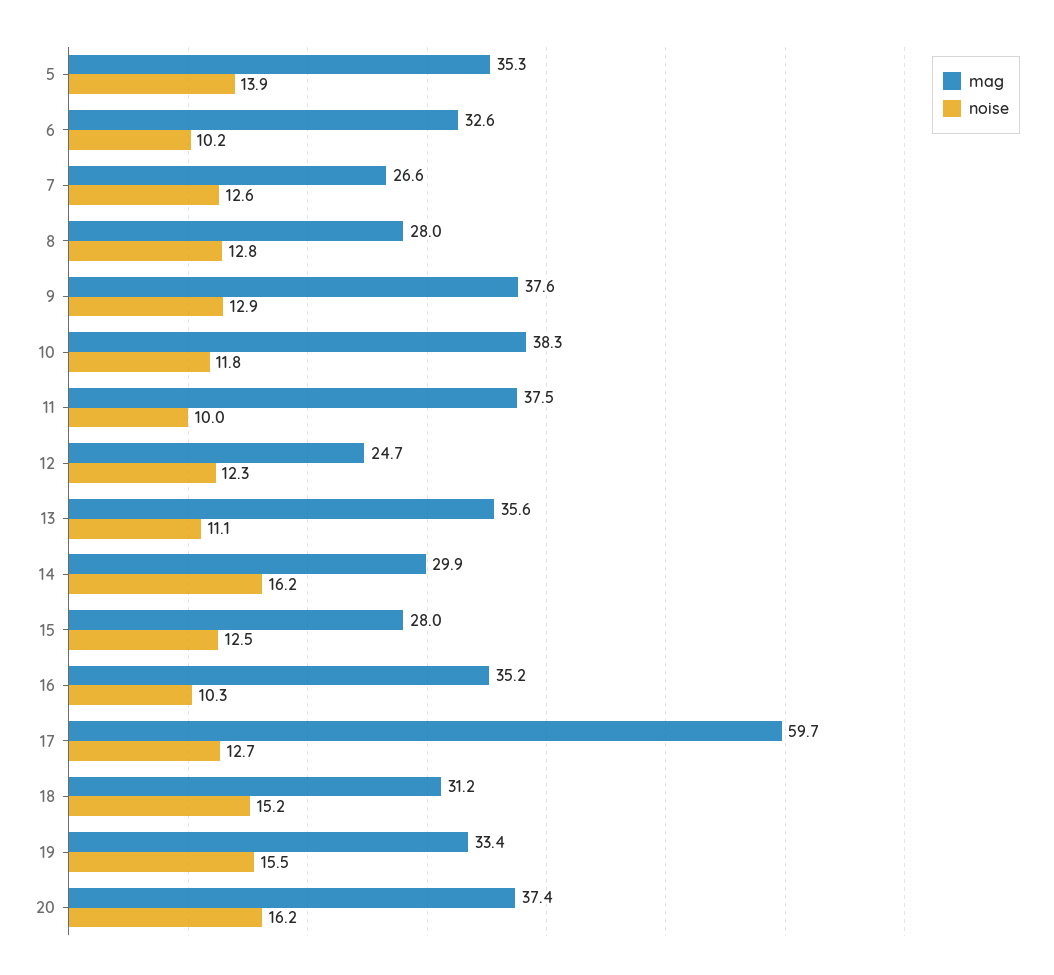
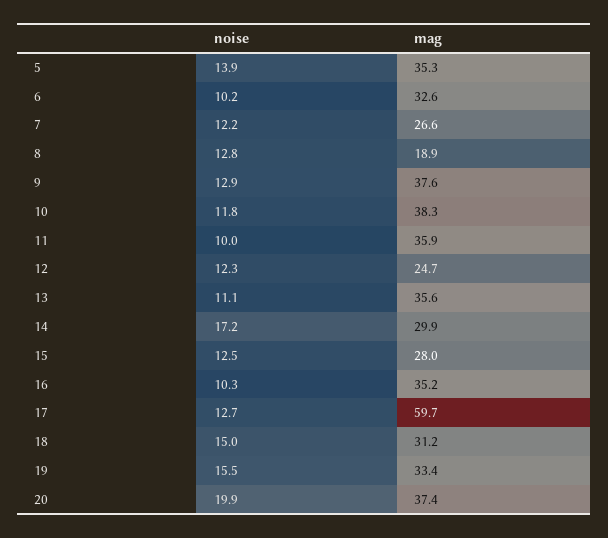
  {
    "mag": {
      "5": 35.3,
      "6": 32.6,
      "7": 26.6,
-     "8": 28,
+     "8": 18.9,
      "9": 37.6,
      "10": 38.3,
-     "11": 37.5,
+     "11": 35.9,
      "12": 24.7,
      "13": 35.6,
      "14": 29.9,
      "15": 28,
      "16": 35.2,
      "17": 59.7,
      "18": 31.2,
      "19": 33.4,
      "20": 37.4
    },
    "noise": {
      "5": 13.9,
      "6": 10.2,
-     "7": 12.6,
+     "7": 12.2,
      "8": 12.8,
      "9": 12.9,
      "10": 11.8,
      "11": 10,
      "12": 12.3,
      "13": 11.1,
-     "14": 16.2,
+     "14": 17.2,
      "15": 12.5,
      "16": 10.3,
      "17": 12.7,
-     "18": 15.2,
+     "18": 15,
      "19": 15.5,
-     "20": 16.2
+     "20": 19.9
    }
  }

